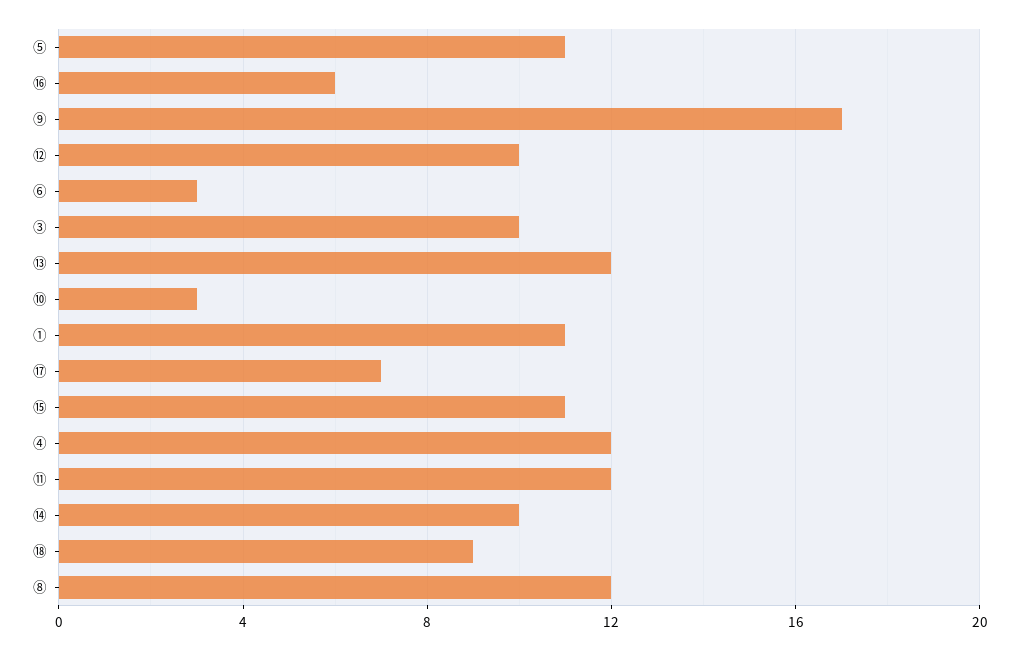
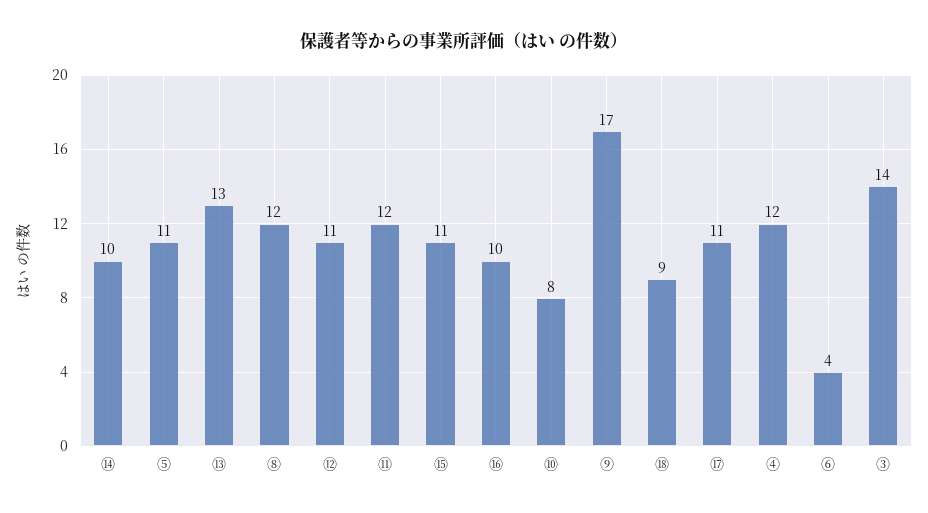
  {
    "⑤": 11,
-   "⑯": 6,
+   "⑯": 10,
    "⑨": 17,
-   "⑫": 10,
+   "⑫": 11,
-   "⑥": 3,
+   "⑥": 4,
-   "③": 10,
+   "③": 14,
-   "⑬": 12,
+   "⑬": 13,
-   "⑩": 3,
+   "⑩": 8,
-   "①": 11,
-   "⑰": 7,
+   "⑰": 11,
    "⑮": 11,
    "④": 12,
    "⑪": 12,
    "⑭": 10,
    "⑱": 9,
    "⑧": 12
  }

